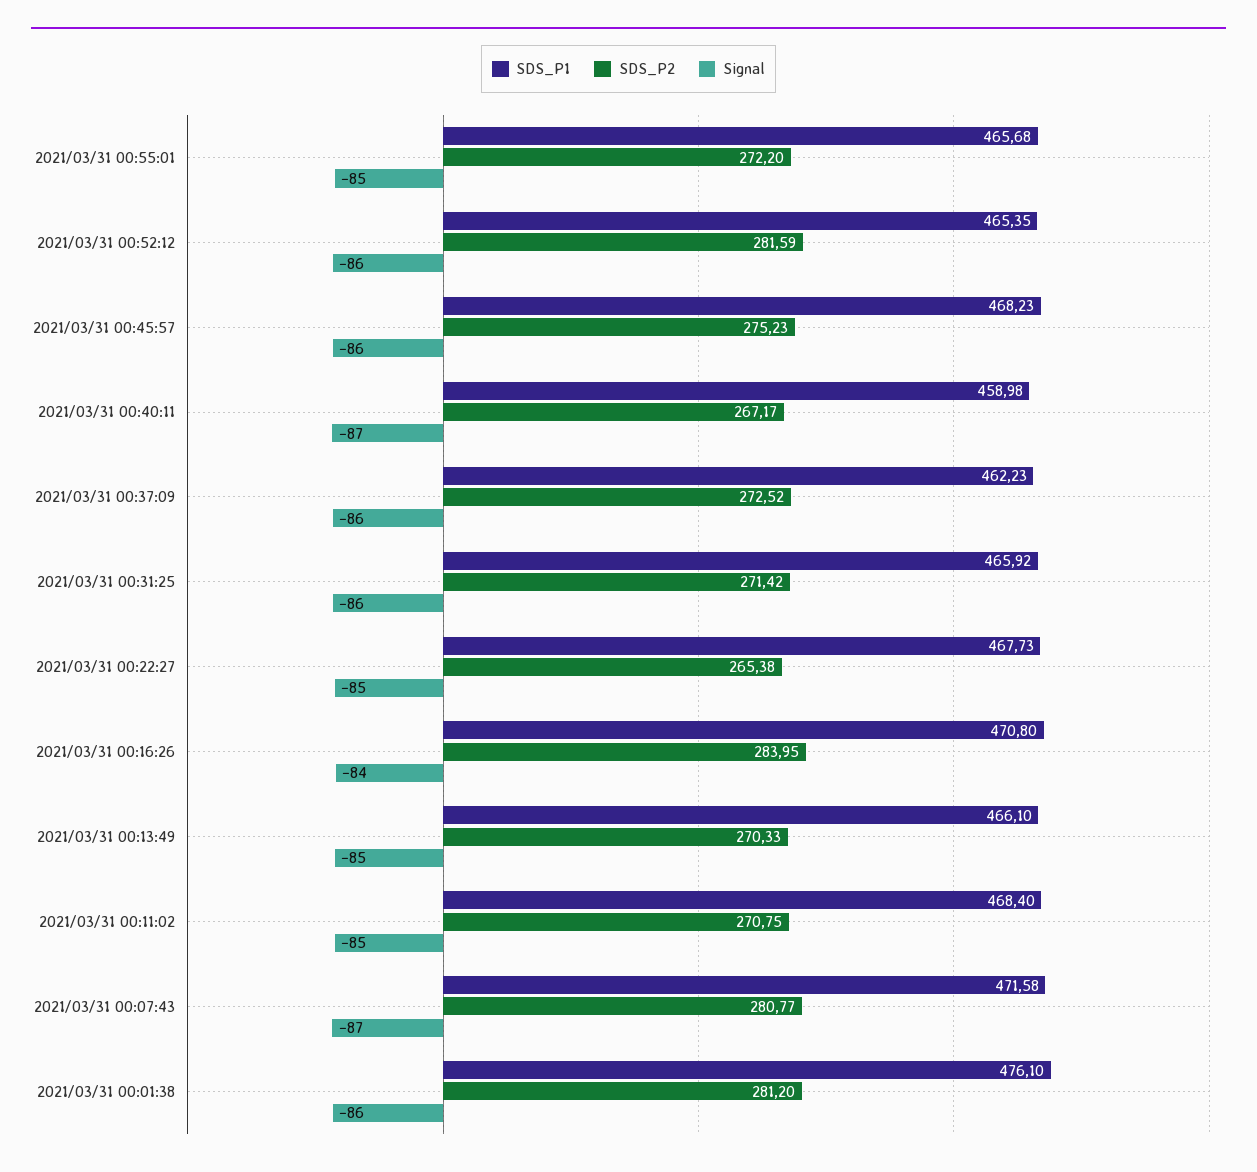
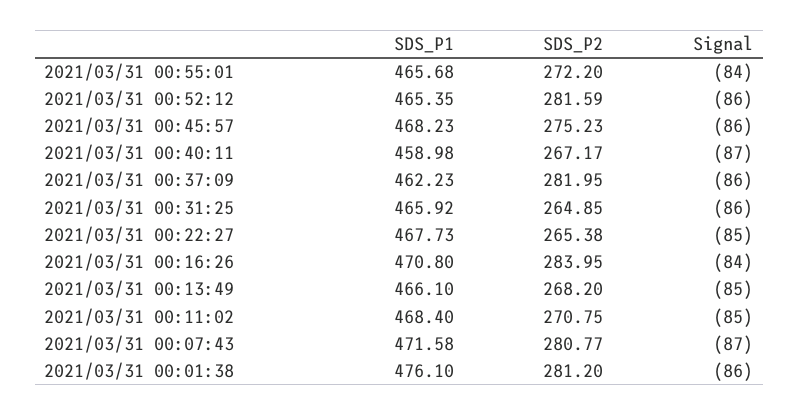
  {
    "SDS_P1": {
      "2021/03/31 00:55:01": 465.68,
      "2021/03/31 00:52:12": 465.35,
      "2021/03/31 00:45:57": 468.23,
      "2021/03/31 00:40:11": 458.98,
      "2021/03/31 00:37:09": 462.23,
      "2021/03/31 00:31:25": 465.92,
      "2021/03/31 00:22:27": 467.73,
      "2021/03/31 00:16:26": 470.8,
      "2021/03/31 00:13:49": 466.1,
      "2021/03/31 00:11:02": 468.4,
      "2021/03/31 00:07:43": 471.58,
      "2021/03/31 00:01:38": 476.1
    },
    "SDS_P2": {
      "2021/03/31 00:55:01": 272.2,
      "2021/03/31 00:52:12": 281.59,
      "2021/03/31 00:45:57": 275.23,
      "2021/03/31 00:40:11": 267.17,
-     "2021/03/31 00:37:09": 272.52,
+     "2021/03/31 00:37:09": 281.95,
-     "2021/03/31 00:31:25": 271.42,
+     "2021/03/31 00:31:25": 264.85,
      "2021/03/31 00:22:27": 265.38,
      "2021/03/31 00:16:26": 283.95,
-     "2021/03/31 00:13:49": 270.33,
+     "2021/03/31 00:13:49": 268.2,
      "2021/03/31 00:11:02": 270.75,
      "2021/03/31 00:07:43": 280.77,
      "2021/03/31 00:01:38": 281.2
    },
    "Signal": {
-     "2021/03/31 00:55:01": -85,
+     "2021/03/31 00:55:01": -84,
      "2021/03/31 00:52:12": -86,
      "2021/03/31 00:45:57": -86,
      "2021/03/31 00:40:11": -87,
      "2021/03/31 00:37:09": -86,
      "2021/03/31 00:31:25": -86,
      "2021/03/31 00:22:27": -85,
      "2021/03/31 00:16:26": -84,
      "2021/03/31 00:13:49": -85,
      "2021/03/31 00:11:02": -85,
      "2021/03/31 00:07:43": -87,
      "2021/03/31 00:01:38": -86
    }
  }

